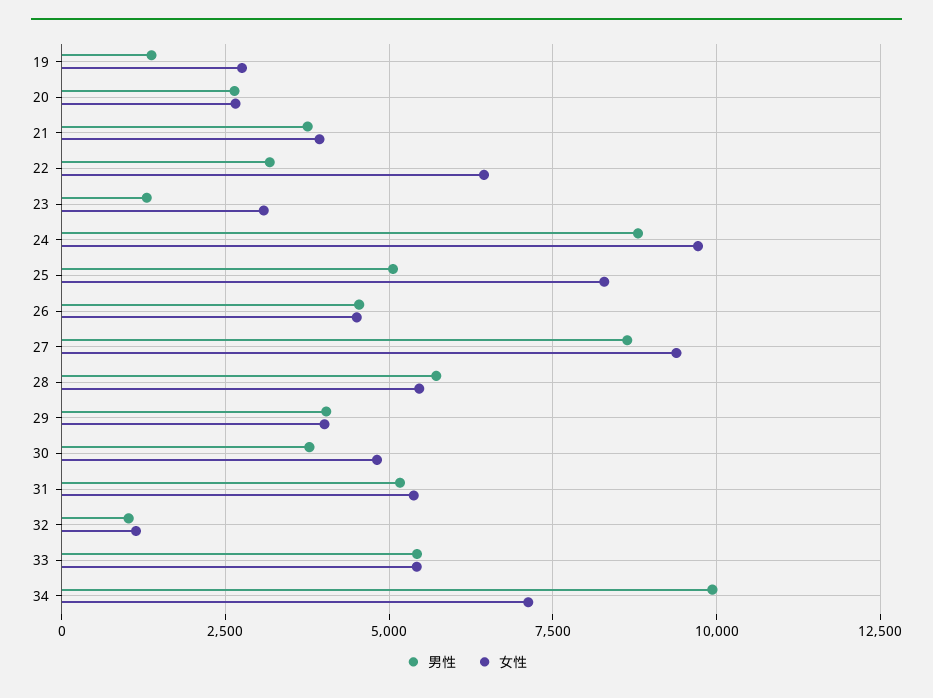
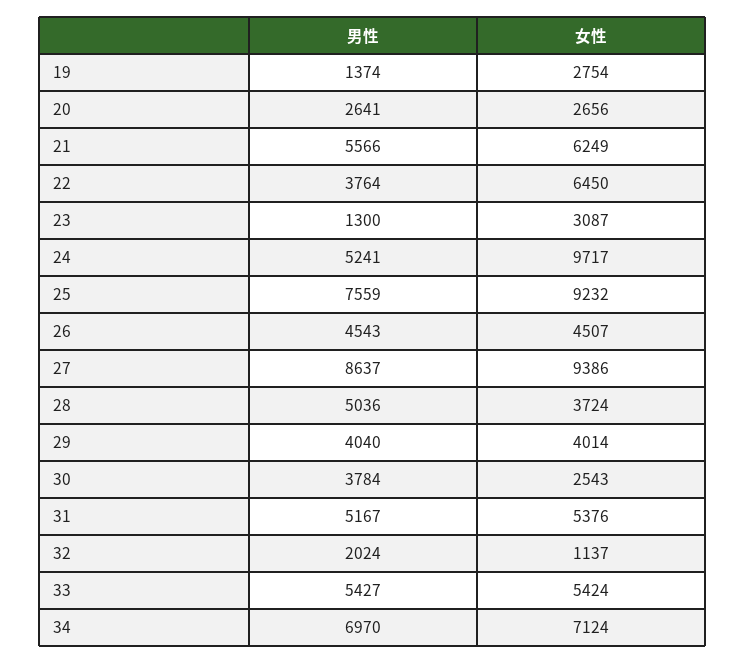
  {
    "男性": {
      "19": 1374,
      "20": 2641,
-     "21": 3750,
+     "21": 5566,
-     "22": 3250,
+     "22": 3764,
      "23": 1300,
-     "24": 8750,
+     "24": 5241,
-     "25": 5000,
+     "25": 7559,
      "26": 4543,
      "27": 8637,
-     "28": 5750,
+     "28": 5036,
      "29": 4040,
      "30": 3784,
      "31": 5167,
-     "32": 1000,
+     "32": 2024,
      "33": 5427,
-     "34": 10000
+     "34": 6970
    },
    "女性": {
      "19": 2754,
      "20": 2656,
-     "21": 4000,
+     "21": 6249,
      "22": 6450,
      "23": 3087,
      "24": 9717,
-     "25": 8250,
+     "25": 9232,
      "26": 4507,
      "27": 9386,
-     "28": 5500,
+     "28": 3724,
      "29": 4014,
-     "30": 4750,
+     "30": 2543,
      "31": 5376,
      "32": 1137,
      "33": 5424,
      "34": 7124
    }
  }

